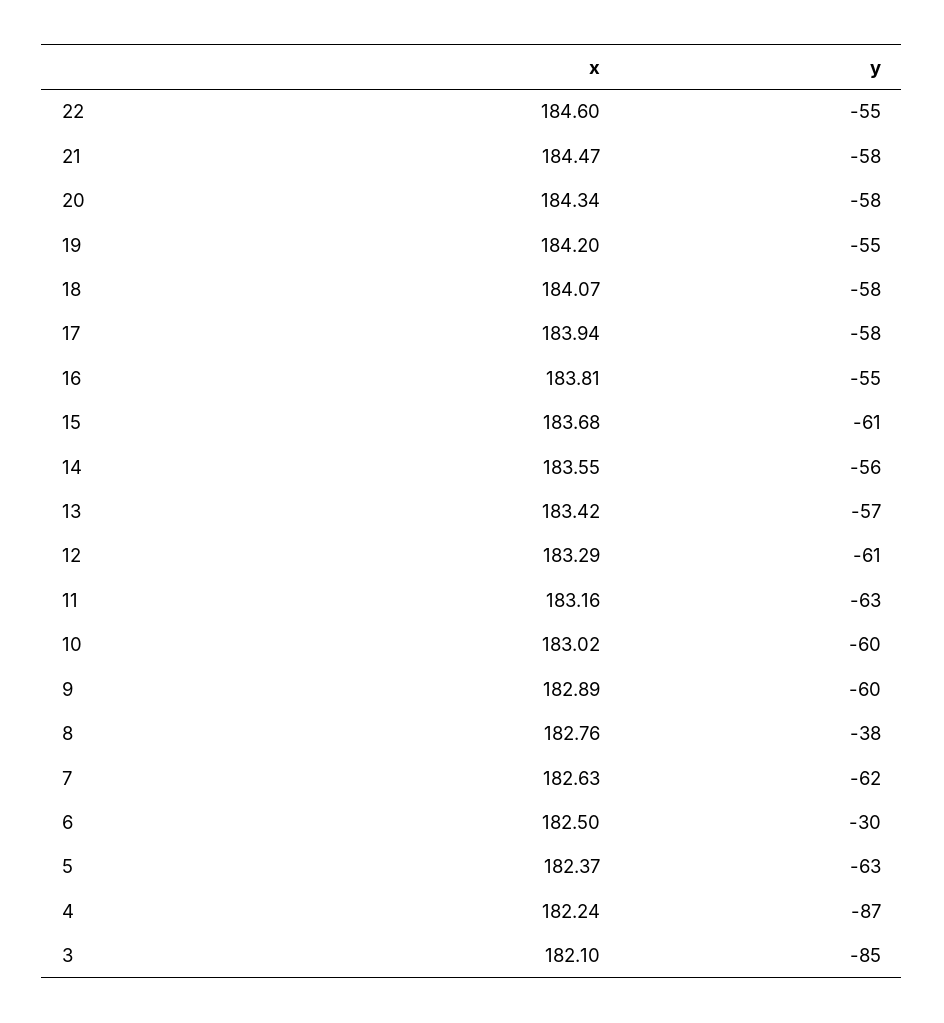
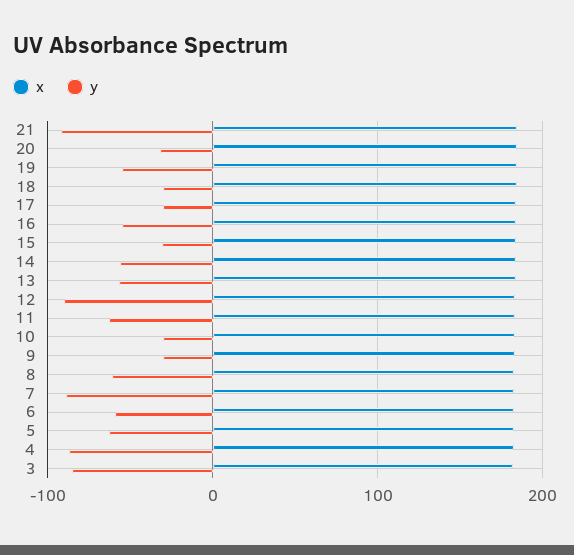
  {
    "x": {
-     "22": 184.6,
      "21": 184.47,
      "20": 184.34,
      "19": 184.2,
      "18": 184.07,
      "17": 183.94,
      "16": 183.81,
      "15": 183.68,
      "14": 183.55,
      "13": 183.42,
      "12": 183.29,
      "11": 183.16,
      "10": 183.02,
      "9": 182.89,
      "8": 182.76,
      "7": 182.63,
      "6": 182.5,
      "5": 182.37,
      "4": 182.24,
      "3": 182.1
    },
    "y": {
-     "22": -55,
-     "21": -58,
+     "21": -90,
-     "20": -58,
+     "20": -30,
      "19": -55,
-     "18": -58,
+     "18": -30,
-     "17": -58,
+     "17": -30,
      "16": -55,
-     "15": -61,
+     "15": -30,
      "14": -56,
      "13": -57,
-     "12": -61,
+     "12": -90,
      "11": -63,
-     "10": -60,
+     "10": -30,
-     "9": -60,
+     "9": -30,
-     "8": -38,
+     "8": -60,
-     "7": -62,
+     "7": -90,
-     "6": -30,
+     "6": -60,
      "5": -63,
      "4": -87,
      "3": -85
    }
  }

